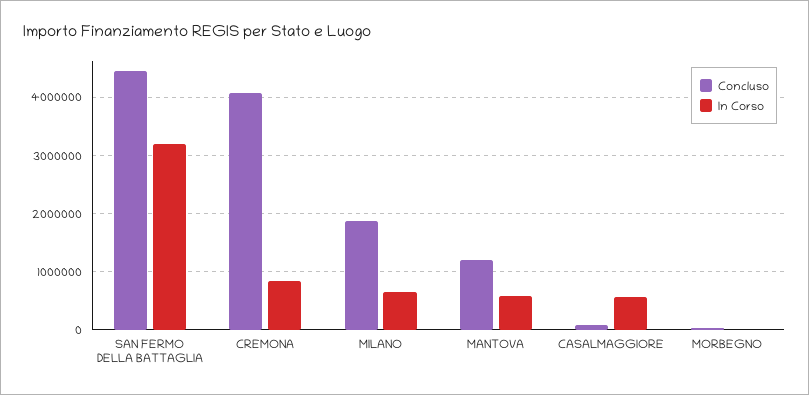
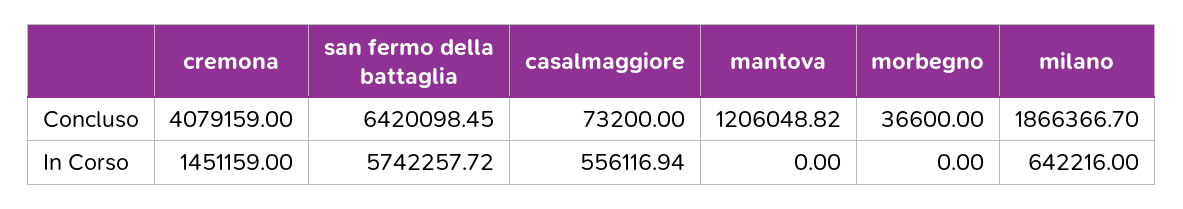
  {
    "Concluso": {
-     "SAN FERMO DELLA BATTAGLIA": 4400000,
+     "SAN FERMO DELLA BATTAGLIA": 6420098.45,
      "CREMONA": 4079159,
      "MILANO": 1866366.7,
      "MANTOVA": 1206048.82,
      "CASALMAGGIORE": 73200,
      "MORBEGNO": 36600
    },
    "In Corso": {
-     "SAN FERMO DELLA BATTAGLIA": 3200000,
+     "SAN FERMO DELLA BATTAGLIA": 5742257.72,
-     "CREMONA": 800000,
+     "CREMONA": 1451159,
      "MILANO": 642216,
-     "MANTOVA": 600000,
+     "MANTOVA": 0,
      "CASALMAGGIORE": 556116.94,
      "MORBEGNO": 0
    }
  }

